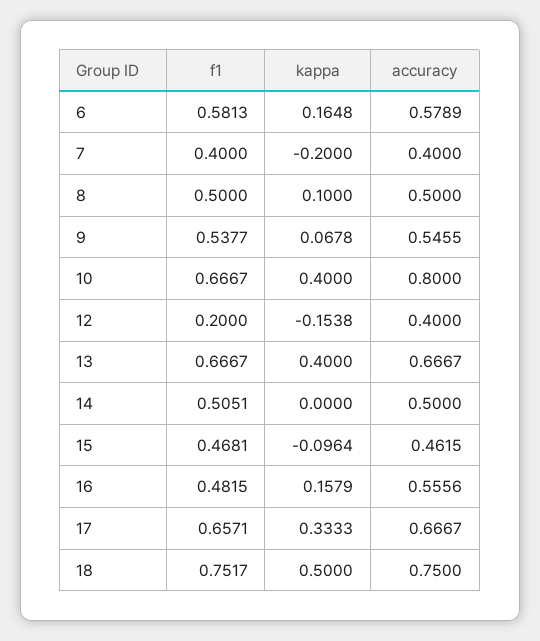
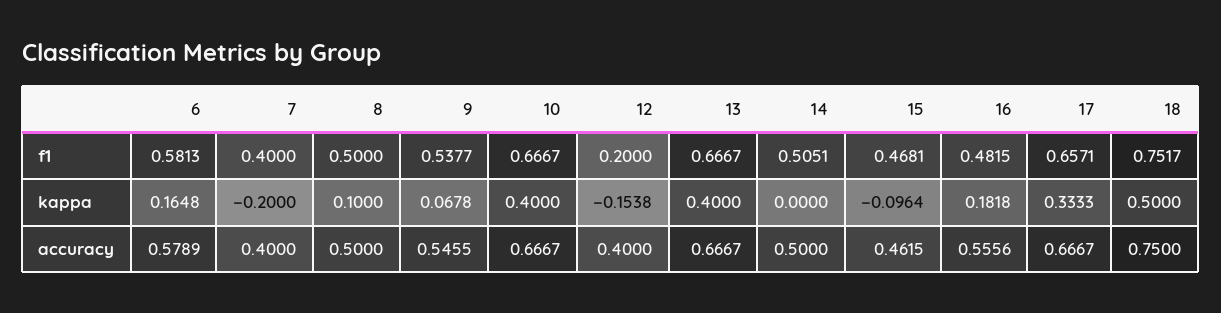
  {
    "f1": {
      "6": 0.5813,
      "7": 0.4,
      "8": 0.5,
      "9": 0.5377,
      "10": 0.6667,
      "12": 0.2,
      "13": 0.6667,
      "14": 0.5051,
      "15": 0.4681,
      "16": 0.4815,
      "17": 0.6571,
      "18": 0.7517
    },
    "kappa": {
      "6": 0.1648,
      "7": -0.2,
      "8": 0.1,
      "9": 0.0678,
      "10": 0.4,
      "12": -0.1538,
      "13": 0.4,
      "14": 0,
      "15": -0.0964,
-     "16": 0.1579,
+     "16": 0.1818,
      "17": 0.3333,
      "18": 0.5
    },
    "accuracy": {
      "6": 0.5789,
      "7": 0.4,
      "8": 0.5,
      "9": 0.5455,
-     "10": 0.8,
+     "10": 0.6667,
      "12": 0.4,
      "13": 0.6667,
      "14": 0.5,
      "15": 0.4615,
      "16": 0.5556,
      "17": 0.6667,
      "18": 0.75
    }
  }

